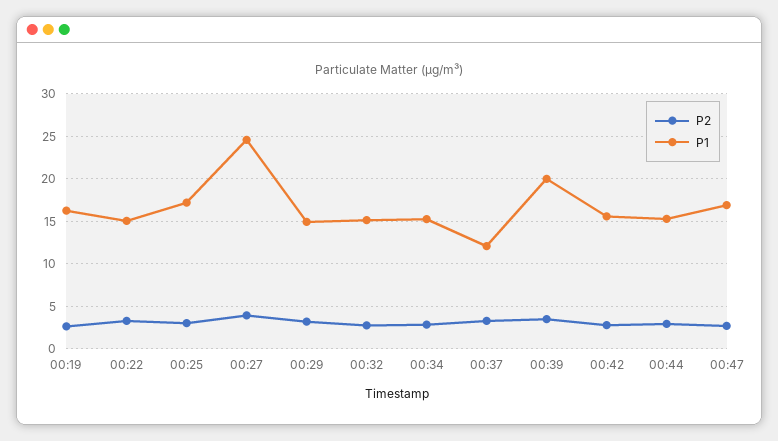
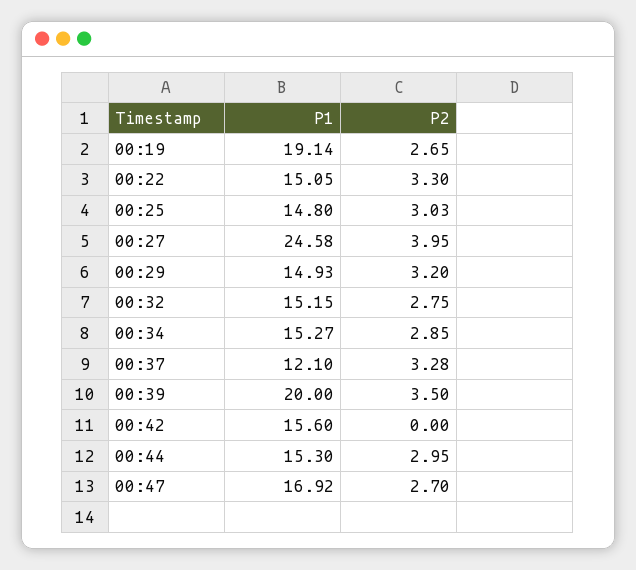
  {
    "P2": {
      "00:19": 2.65,
      "00:22": 3.3,
      "00:25": 3.03,
      "00:27": 3.95,
      "00:29": 3.2,
      "00:32": 2.75,
      "00:34": 2.85,
      "00:37": 3.28,
      "00:39": 3.5,
-     "00:42": 3,
+     "00:42": 0,
      "00:44": 2.95,
      "00:47": 2.7
    },
    "P1": {
-     "00:19": 16,
+     "00:19": 19.14,
      "00:22": 15.05,
-     "00:25": 17,
+     "00:25": 14.8,
      "00:27": 24.58,
      "00:29": 14.93,
      "00:32": 15.15,
      "00:34": 15.27,
      "00:37": 12.1,
      "00:39": 20,
      "00:42": 15.6,
      "00:44": 15.3,
      "00:47": 16.92
    }
  }

